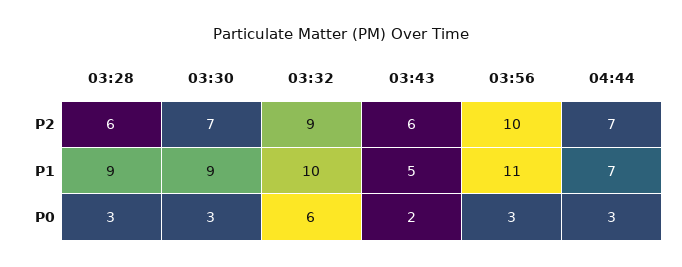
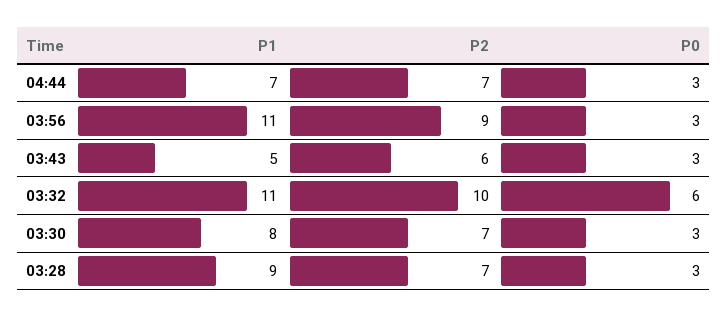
  {
    "03:28": {
-     "P2": 6,
+     "P2": 7,
      "P1": 9,
      "P0": 3
    },
    "03:30": {
      "P2": 7,
-     "P1": 9,
+     "P1": 8,
      "P0": 3
    },
    "03:32": {
-     "P2": 9,
+     "P2": 10,
-     "P1": 10,
+     "P1": 11,
      "P0": 6
    },
    "03:43": {
      "P2": 6,
      "P1": 5,
-     "P0": 2
+     "P0": 3
    },
    "03:56": {
-     "P2": 10,
+     "P2": 9,
      "P1": 11,
      "P0": 3
    },
    "04:44": {
      "P2": 7,
      "P1": 7,
      "P0": 3
    }
  }

